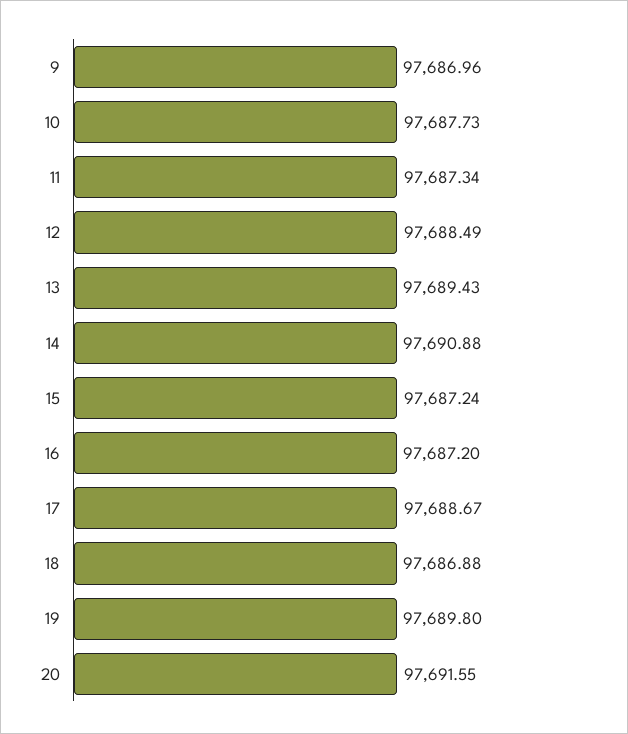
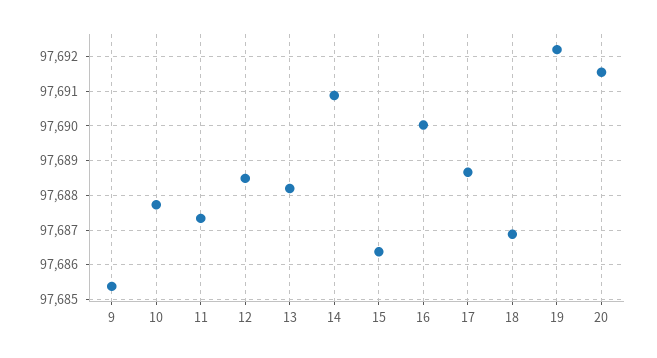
  {
-   "9": 97686.96,
+   "9": 97685.4,
    "10": 97687.73,
    "11": 97687.34,
    "12": 97688.49,
-   "13": 97689.43,
+   "13": 97688.2,
    "14": 97690.88,
-   "15": 97687.24,
+   "15": 97686.4,
-   "16": 97687.2,
+   "16": 97690,
    "17": 97688.67,
    "18": 97686.88,
-   "19": 97689.8,
+   "19": 97692.2,
    "20": 97691.55
  }

